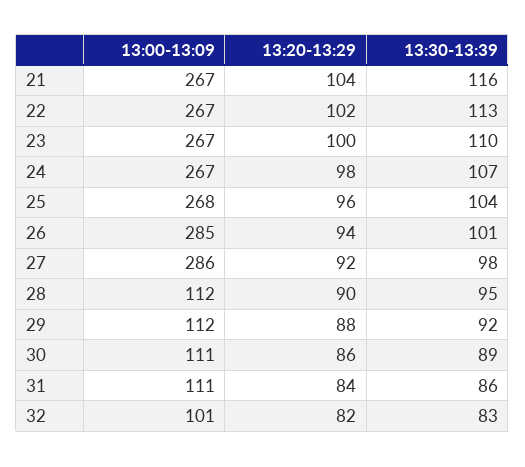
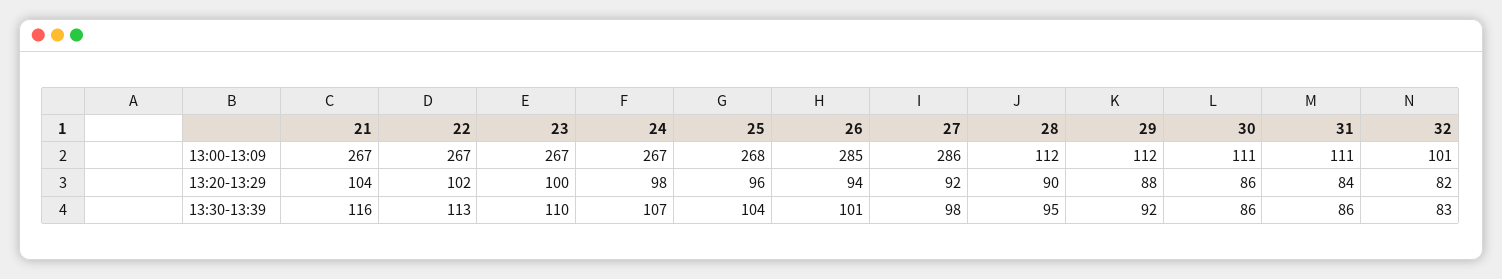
  {
    "13:00-13:09": {
      "21": 267,
      "22": 267,
      "23": 267,
      "24": 267,
      "25": 268,
      "26": 285,
      "27": 286,
      "28": 112,
      "29": 112,
      "30": 111,
      "31": 111,
      "32": 101
    },
    "13:20-13:29": {
      "21": 104,
      "22": 102,
      "23": 100,
      "24": 98,
      "25": 96,
      "26": 94,
      "27": 92,
      "28": 90,
      "29": 88,
      "30": 86,
      "31": 84,
      "32": 82
    },
    "13:30-13:39": {
      "21": 116,
      "22": 113,
      "23": 110,
      "24": 107,
      "25": 104,
      "26": 101,
      "27": 98,
      "28": 95,
      "29": 92,
-     "30": 89,
+     "30": 86,
      "31": 86,
      "32": 83
    }
  }

